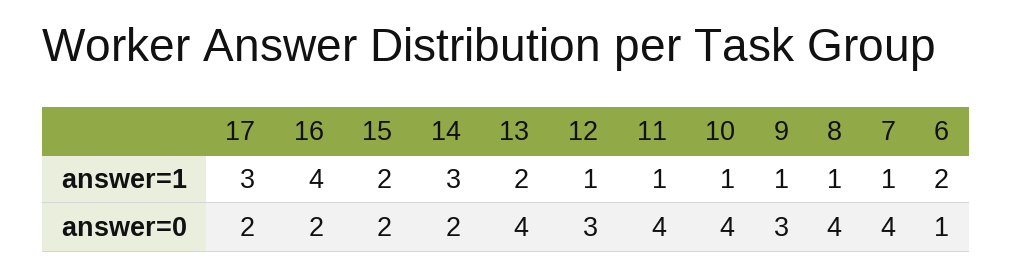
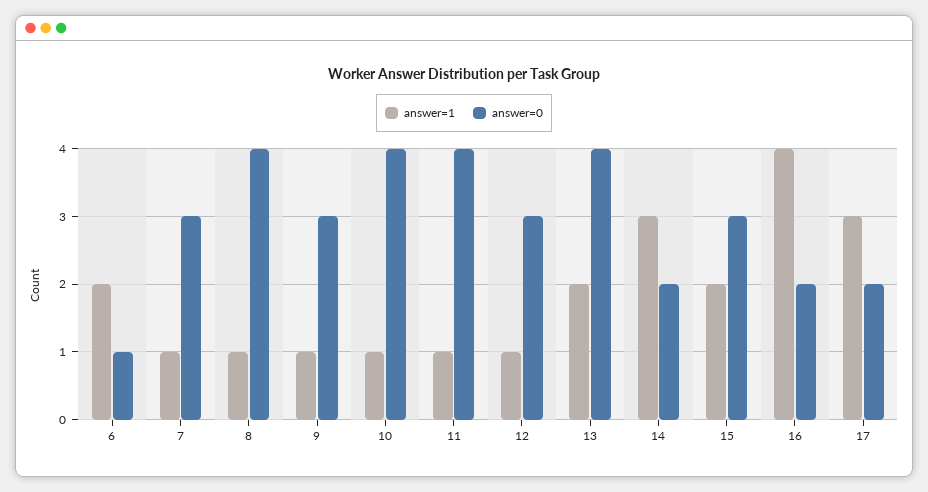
  {
    "answer=1": {
      "17": 3,
      "16": 4,
      "15": 2,
      "14": 3,
      "13": 2,
      "12": 1,
      "11": 1,
      "10": 1,
      "9": 1,
      "8": 1,
      "7": 1,
      "6": 2
    },
    "answer=0": {
      "17": 2,
      "16": 2,
-     "15": 2,
+     "15": 3,
      "14": 2,
      "13": 4,
      "12": 3,
      "11": 4,
      "10": 4,
      "9": 3,
      "8": 4,
-     "7": 4,
+     "7": 3,
      "6": 1
    }
  }

